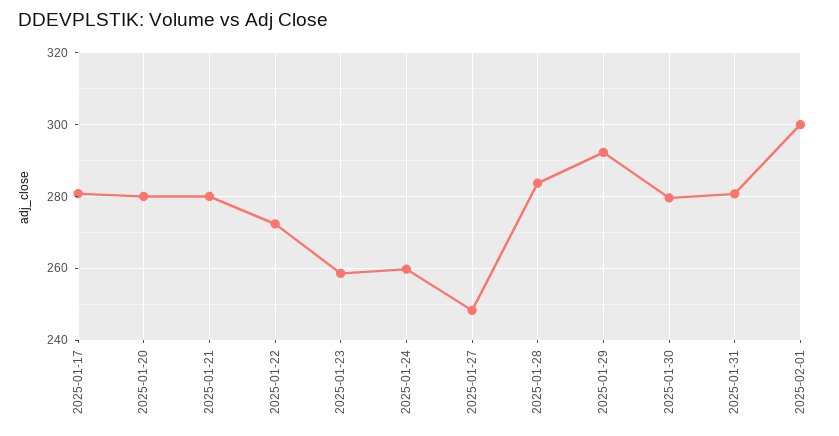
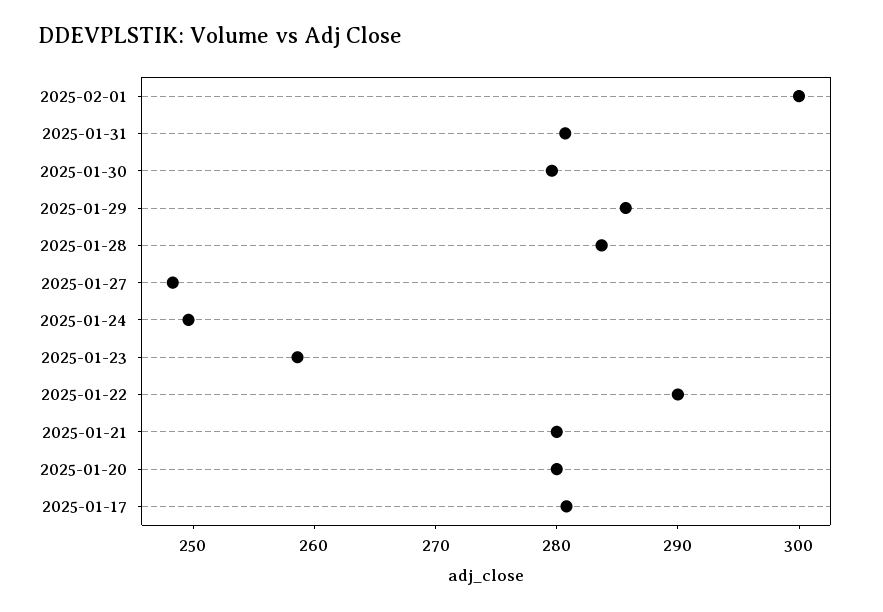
  {
    "2025-01-17": 280,
    "2025-01-20": 280,
    "2025-01-21": 280,
-   "2025-01-22": 272,
+   "2025-01-22": 290,
    "2025-01-23": 258,
-   "2025-01-24": 260,
+   "2025-01-24": 250,
    "2025-01-27": 248,
    "2025-01-28": 284,
-   "2025-01-29": 292,
+   "2025-01-29": 286,
    "2025-01-30": 280,
    "2025-01-31": 280,
    "2025-02-01": 300
  }

